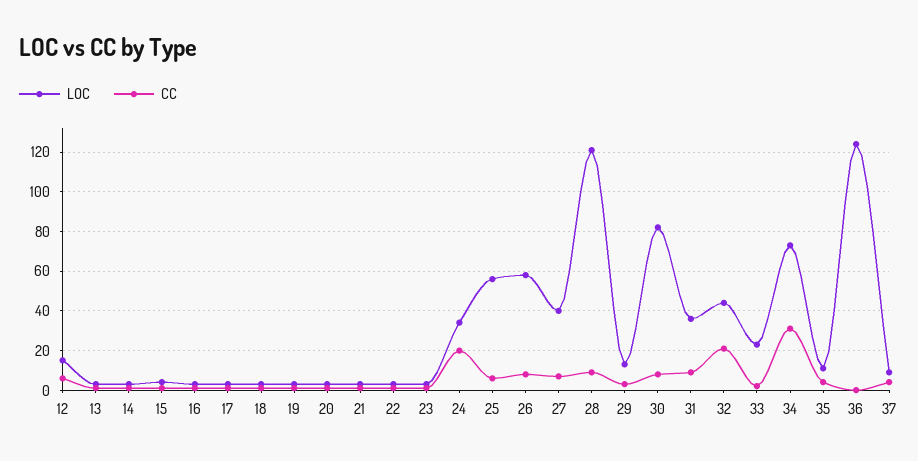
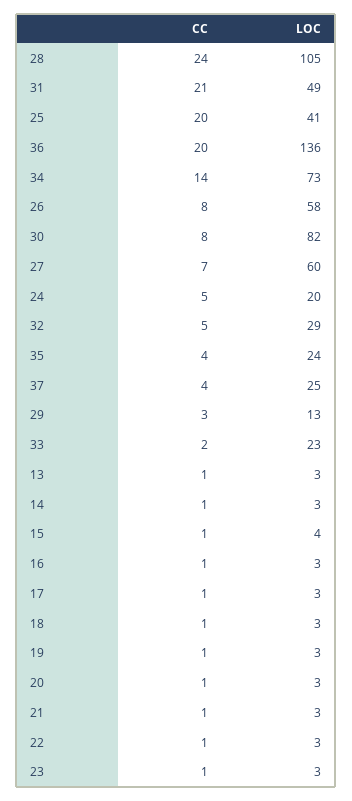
  {
    "LOC": {
-     "12": 15,
      "13": 3,
      "14": 3,
      "15": 4,
      "16": 3,
      "17": 3,
      "18": 3,
      "19": 3,
      "20": 3,
      "21": 3,
      "22": 3,
      "23": 3,
-     "24": 35,
+     "24": 20,
-     "25": 55,
+     "25": 41,
      "26": 58,
-     "27": 40,
+     "27": 60,
-     "28": 120,
+     "28": 105,
      "29": 13,
      "30": 82,
-     "31": 35,
+     "31": 49,
-     "32": 45,
+     "32": 29,
      "33": 23,
      "34": 73,
-     "35": 10,
+     "35": 24,
-     "36": 125,
+     "36": 136,
-     "37": 10
+     "37": 25
    },
    "CC": {
-     "12": 5,
      "13": 1,
      "14": 1,
      "15": 1,
      "16": 1,
      "17": 1,
      "18": 1,
      "19": 1,
      "20": 1,
      "21": 1,
      "22": 1,
      "23": 1,
-     "24": 20,
+     "24": 5,
-     "25": 5,
+     "25": 20,
      "26": 8,
      "27": 7,
-     "28": 10,
+     "28": 24,
      "29": 3,
      "30": 8,
-     "31": 10,
+     "31": 21,
-     "32": 20,
+     "32": 5,
      "33": 2,
-     "34": 30,
+     "34": 14,
      "35": 4,
-     "36": 0,
+     "36": 20,
      "37": 4
    }
  }

